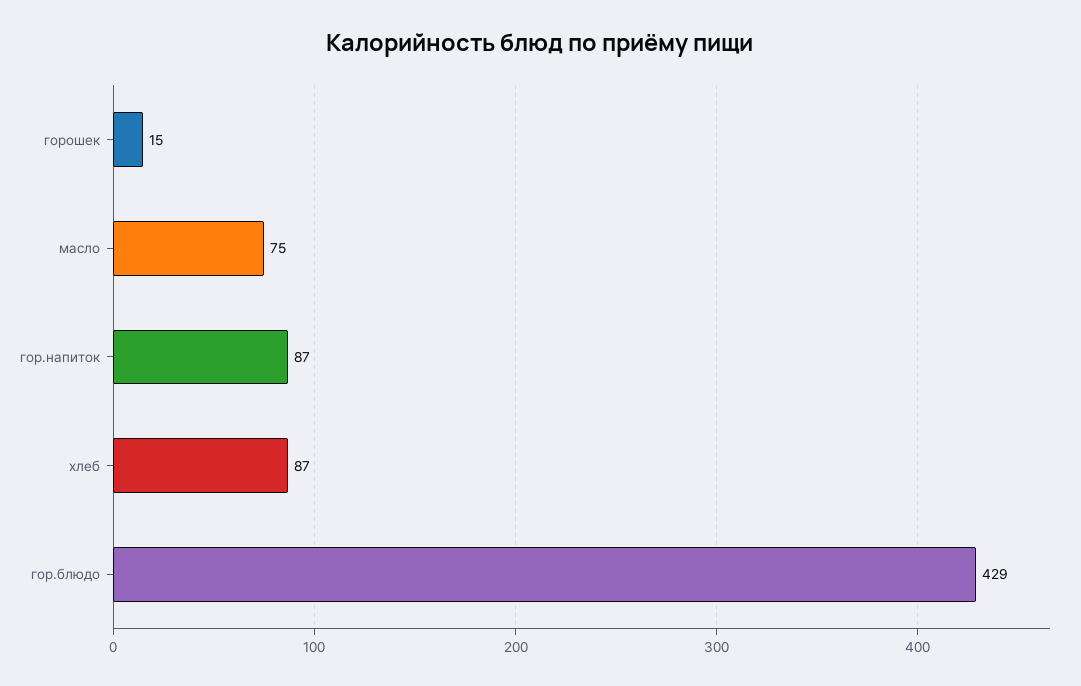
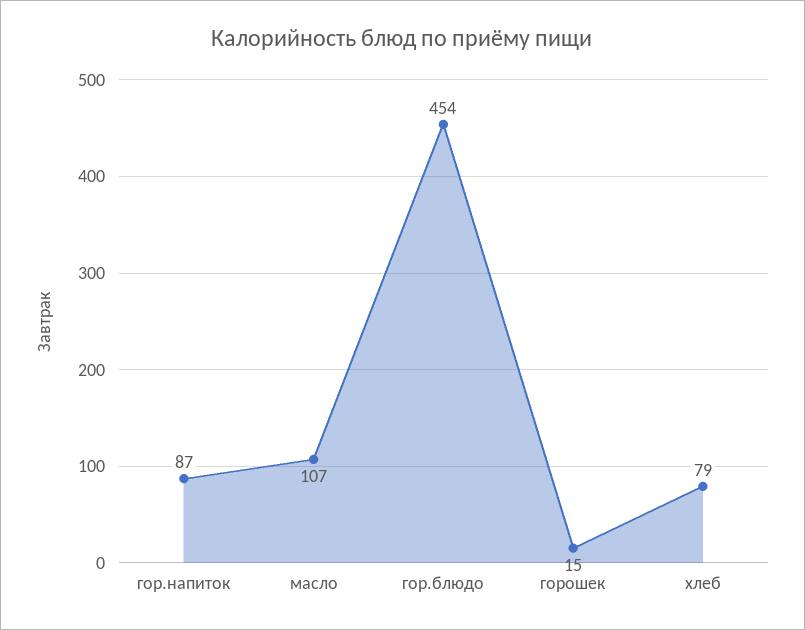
  {
    "горошек": 15,
-   "масло": 75,
+   "масло": 107,
    "гор.напиток": 87,
-   "хлеб": 87,
+   "хлеб": 79,
-   "гор.блюдо": 429
+   "гор.блюдо": 454
  }

